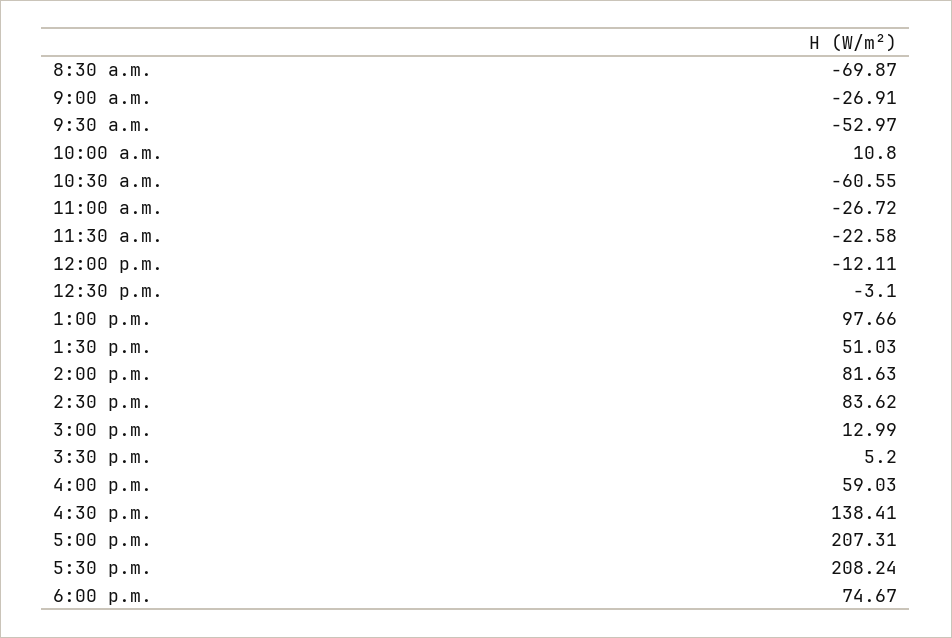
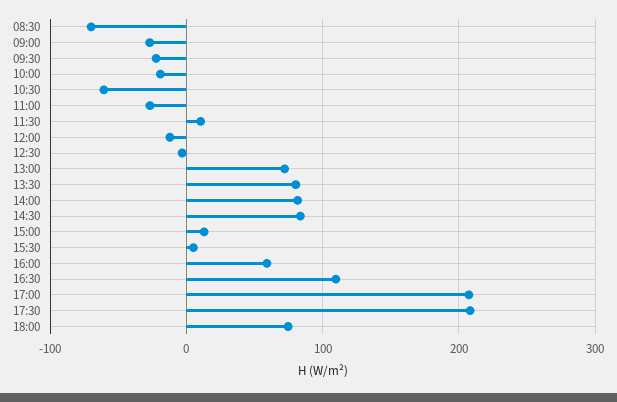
  {
    "8:30 a.m.": -69.87,
    "9:00 a.m.": -26.91,
-   "9:30 a.m.": -52.97,
+   "9:30 a.m.": -20,
-   "10:00 a.m.": 10.8,
+   "10:00 a.m.": -20,
    "10:30 a.m.": -60.55,
    "11:00 a.m.": -26.72,
-   "11:30 a.m.": -22.58,
+   "11:30 a.m.": 10,
    "12:00 p.m.": -12.11,
    "12:30 p.m.": -3.1,
-   "1:00 p.m.": 97.66,
+   "1:00 p.m.": 70,
-   "1:30 p.m.": 51.03,
+   "1:30 p.m.": 80,
    "2:00 p.m.": 81.63,
    "2:30 p.m.": 83.62,
    "3:00 p.m.": 12.99,
    "3:30 p.m.": 5.2,
    "4:00 p.m.": 59.03,
-   "4:30 p.m.": 138.41,
+   "4:30 p.m.": 110,
    "5:00 p.m.": 207.31,
    "5:30 p.m.": 208.24,
    "6:00 p.m.": 74.67
  }

